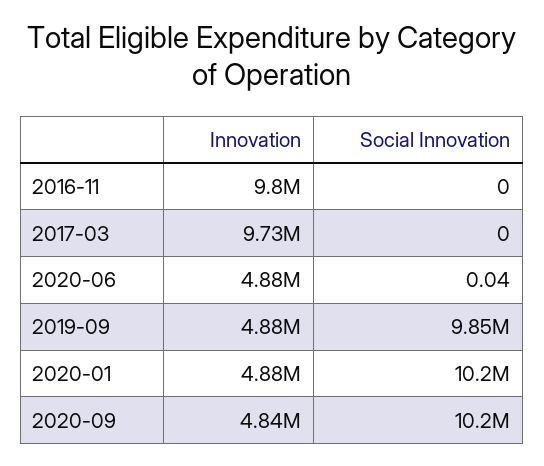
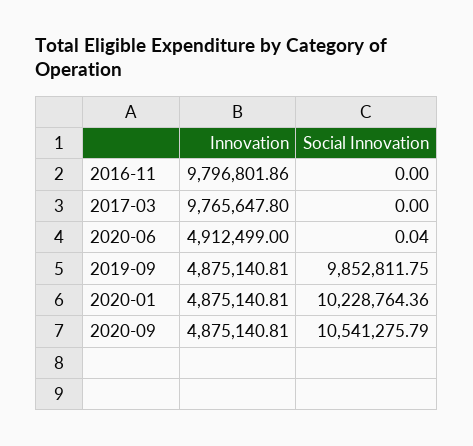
  {
    "Innovation": {
      "2016-11": 9796801.86,
-     "2017-03": 9730000,
+     "2017-03": 9765647.8,
-     "2020-06": 4880000,
+     "2020-06": 4912499,
      "2019-09": 4875140.81,
      "2020-01": 4875140.81,
-     "2020-09": 4840000
+     "2020-09": 4875140.81
    },
    "Social Innovation": {
      "2016-11": 0,
      "2017-03": 0,
      "2020-06": 0.04,
      "2019-09": 9852811.75,
      "2020-01": 10228764.36,
-     "2020-09": 10200000
+     "2020-09": 10541275.79
    }
  }

